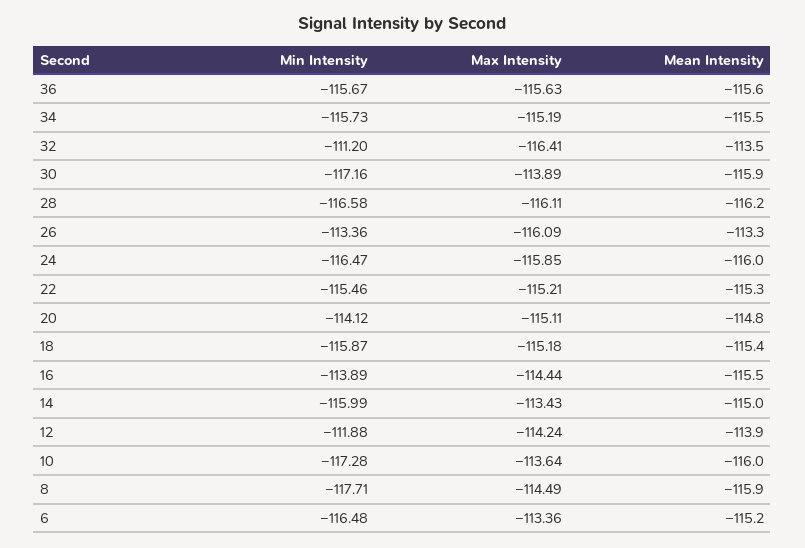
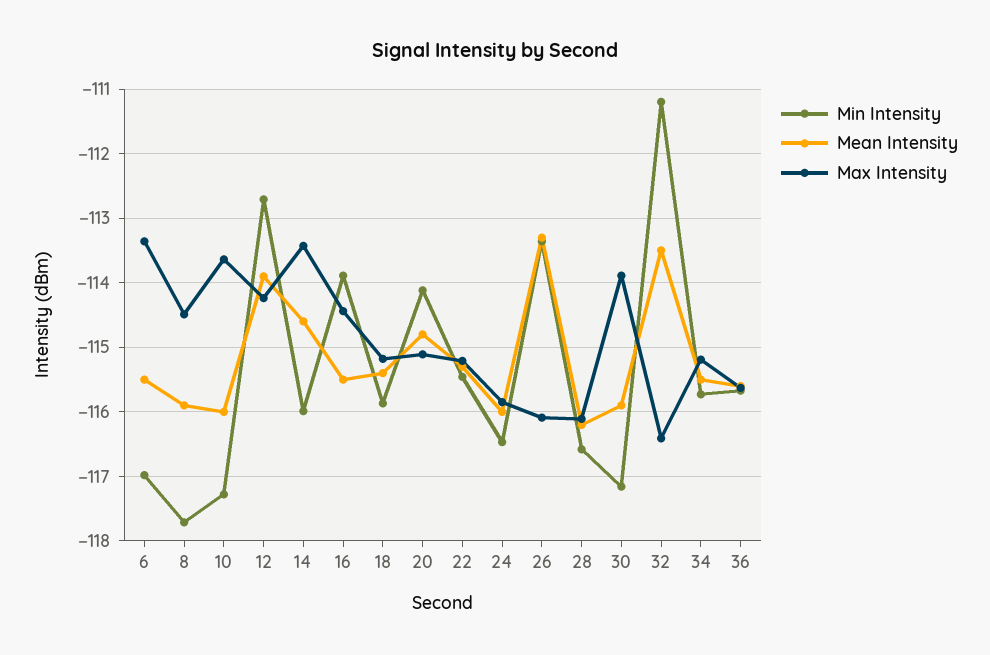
  {
    "Min Intensity": {
      "36": -115.67,
      "34": -115.73,
      "32": -111.2,
      "30": -117.16,
      "28": -116.58,
      "26": -113.36,
      "24": -116.47,
      "22": -115.46,
      "20": -114.12,
      "18": -115.87,
      "16": -113.89,
      "14": -115.99,
-     "12": -111.88,
+     "12": -112.7,
      "10": -117.28,
      "8": -117.71,
-     "6": -116.48
+     "6": -117
    },
    "Max Intensity": {
      "36": -115.63,
      "34": -115.19,
      "32": -116.41,
      "30": -113.89,
      "28": -116.11,
      "26": -116.09,
      "24": -115.85,
      "22": -115.21,
      "20": -115.11,
      "18": -115.18,
      "16": -114.44,
      "14": -113.43,
      "12": -114.24,
      "10": -113.64,
      "8": -114.49,
      "6": -113.36
    },
    "Mean Intensity": {
      "36": -115.6,
      "34": -115.5,
      "32": -113.5,
      "30": -115.9,
      "28": -116.2,
      "26": -113.3,
      "24": -116,
      "22": -115.3,
      "20": -114.8,
      "18": -115.4,
      "16": -115.5,
-     "14": -115,
+     "14": -114.6,
      "12": -113.9,
      "10": -116,
      "8": -115.9,
-     "6": -115.2
+     "6": -115.5
    }
  }

